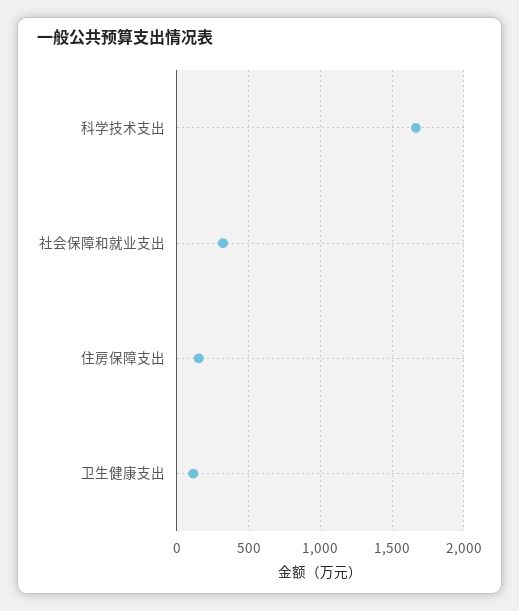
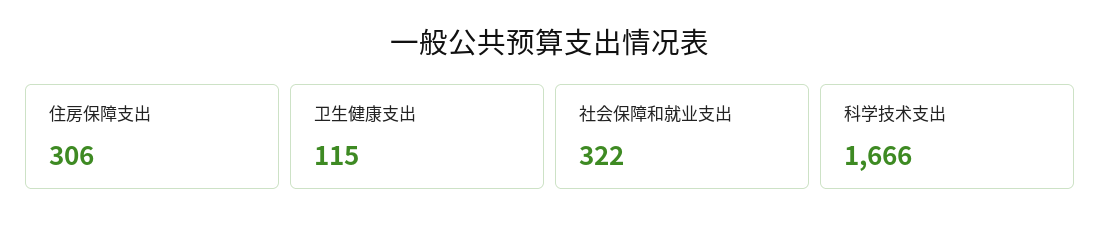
  {
    "科学技术支出": 1666,
    "社会保障和就业支出": 322,
-   "住房保障支出": 150,
+   "住房保障支出": 306,
    "卫生健康支出": 115
  }

